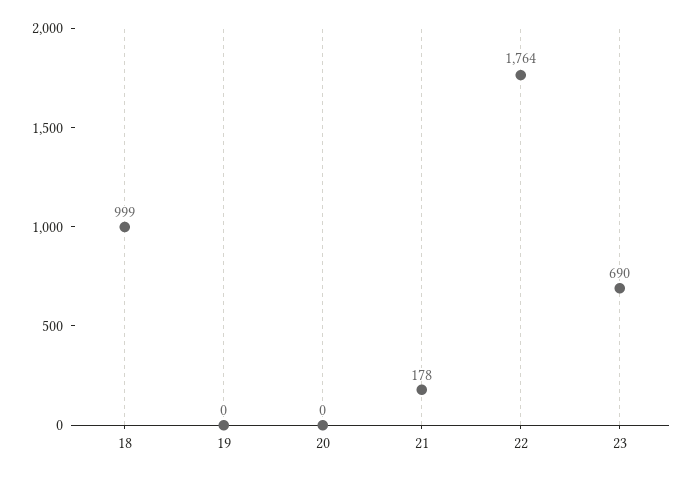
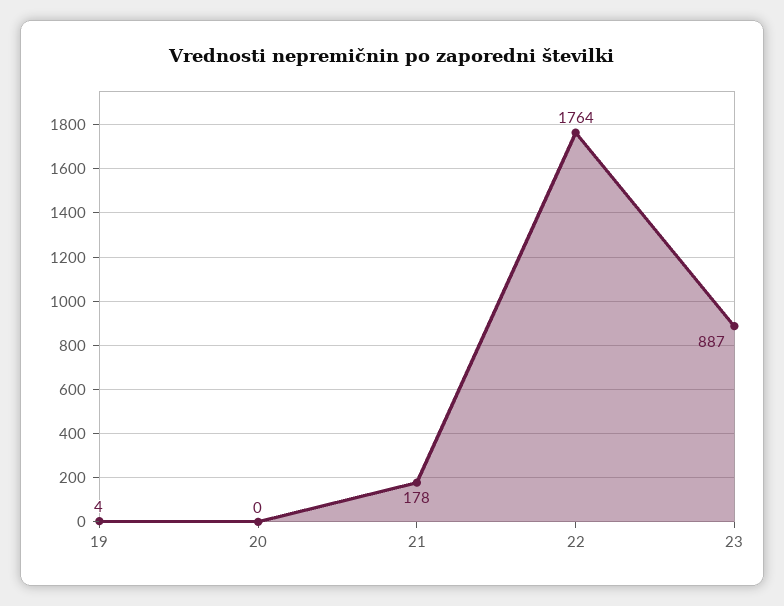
  {
-   "18": 999,
-   "19": 0,
+   "19": 4,
    "20": 0,
    "21": 178,
    "22": 1764,
-   "23": 690
+   "23": 887
  }

